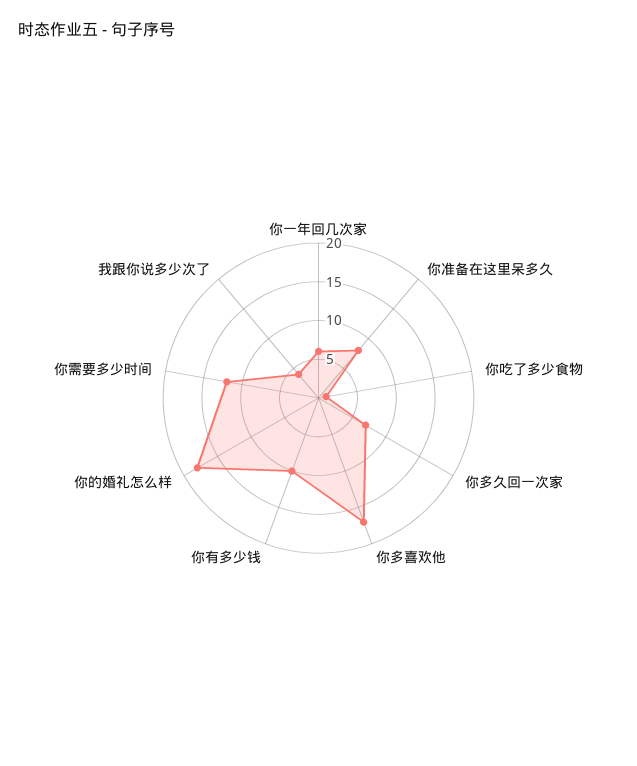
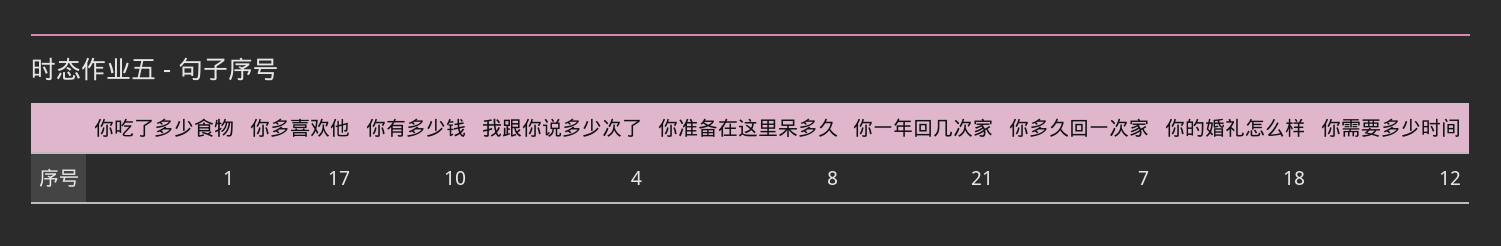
  {
-   "你一年回几次家": 5,
+   "你一年回几次家": 21,
    "你准备在这里呆多久": 8,
    "你吃了多少食物": 1,
    "你多久回一次家": 7,
    "你多喜欢他": 17,
    "你有多少钱": 10,
    "你的婚礼怎么样": 18,
    "你需要多少时间": 12,
    "我跟你说多少次了": 4
  }

